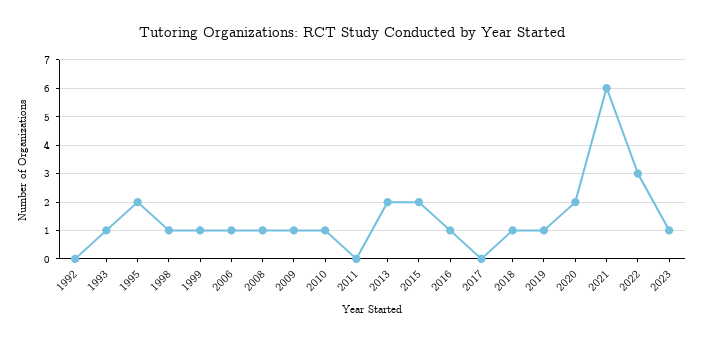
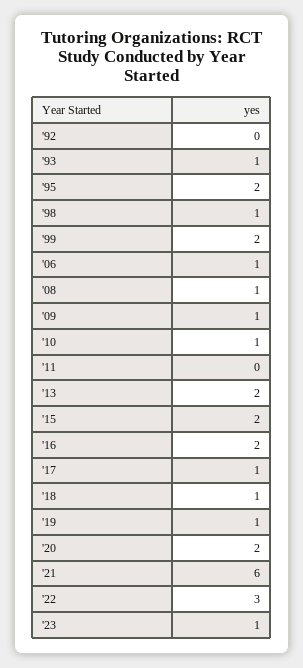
  {
    "1992": 0,
    "1993": 1,
    "1995": 2,
    "1998": 1,
-   "1999": 1,
+   "1999": 2,
    "2006": 1,
    "2008": 1,
    "2009": 1,
    "2010": 1,
    "2011": 0,
    "2013": 2,
    "2015": 2,
-   "2016": 1,
+   "2016": 2,
-   "2017": 0,
+   "2017": 1,
    "2018": 1,
    "2019": 1,
    "2020": 2,
    "2021": 6,
    "2022": 3,
    "2023": 1
  }

